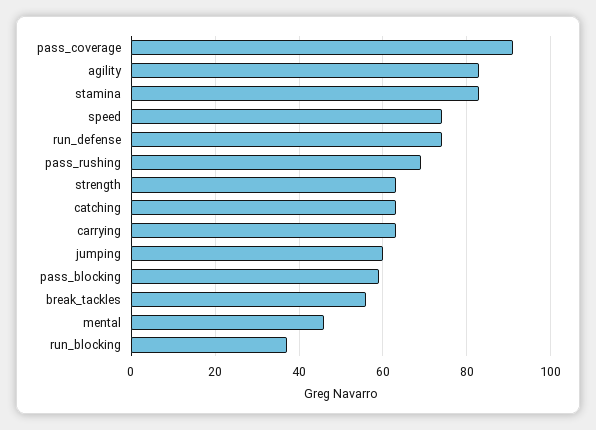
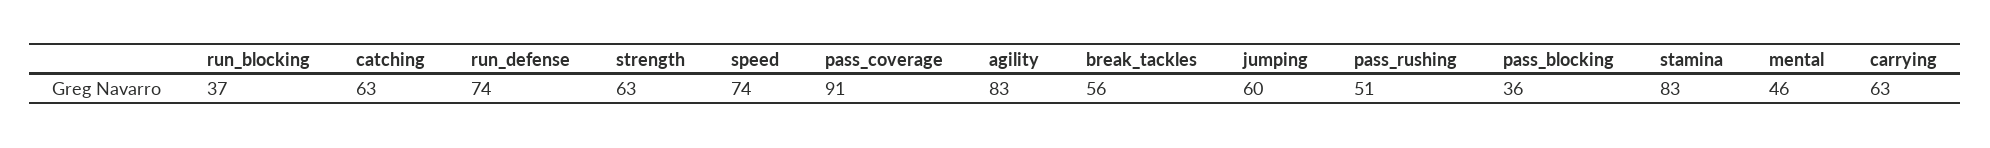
  {
    "pass_coverage": 91,
    "agility": 83,
    "stamina": 83,
    "speed": 74,
    "run_defense": 74,
-   "pass_rushing": 70,
+   "pass_rushing": 51,
    "strength": 63,
    "catching": 63,
    "carrying": 63,
    "jumping": 60,
-   "pass_blocking": 60,
+   "pass_blocking": 36,
    "break_tackles": 56,
    "mental": 46,
    "run_blocking": 37
  }

